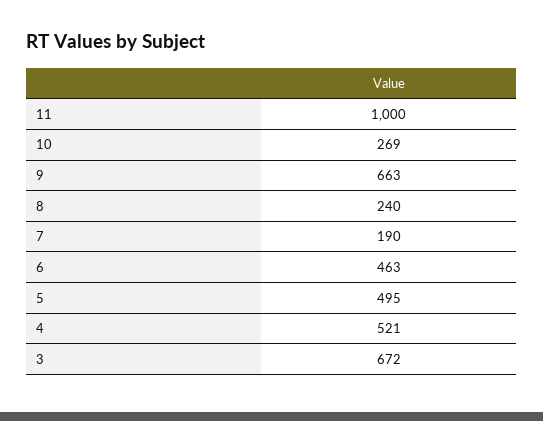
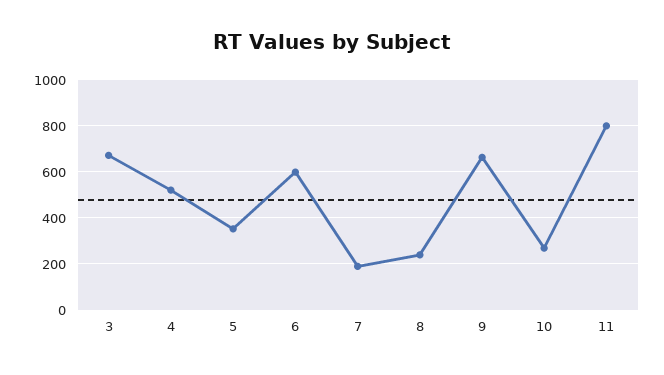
  {
-   "11": 1000,
+   "11": 800,
    "10": 269,
    "9": 663,
    "8": 240,
    "7": 190,
-   "6": 463,
+   "6": 600,
-   "5": 495,
+   "5": 350,
    "4": 521,
    "3": 672
  }

